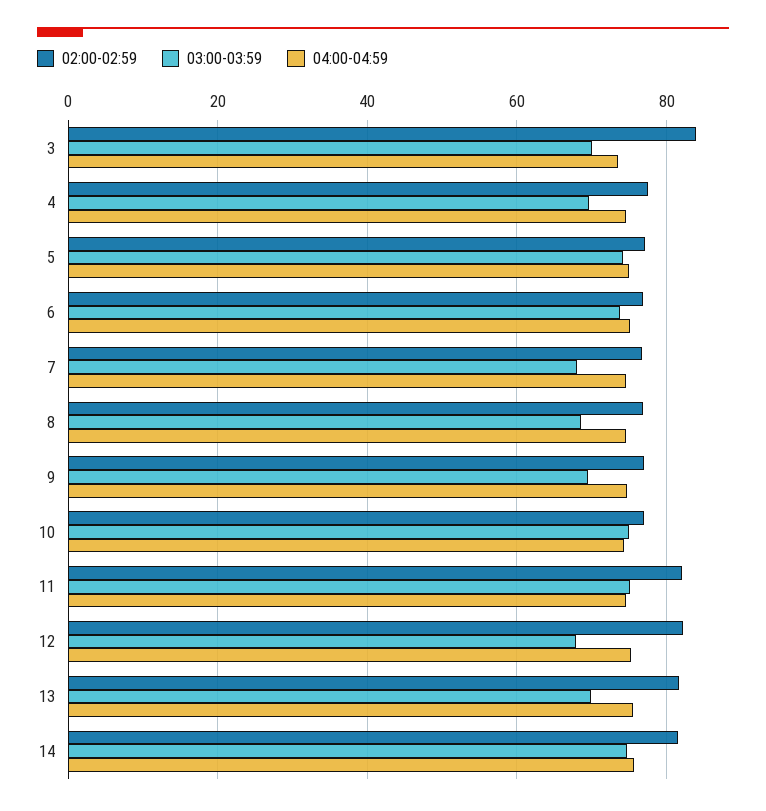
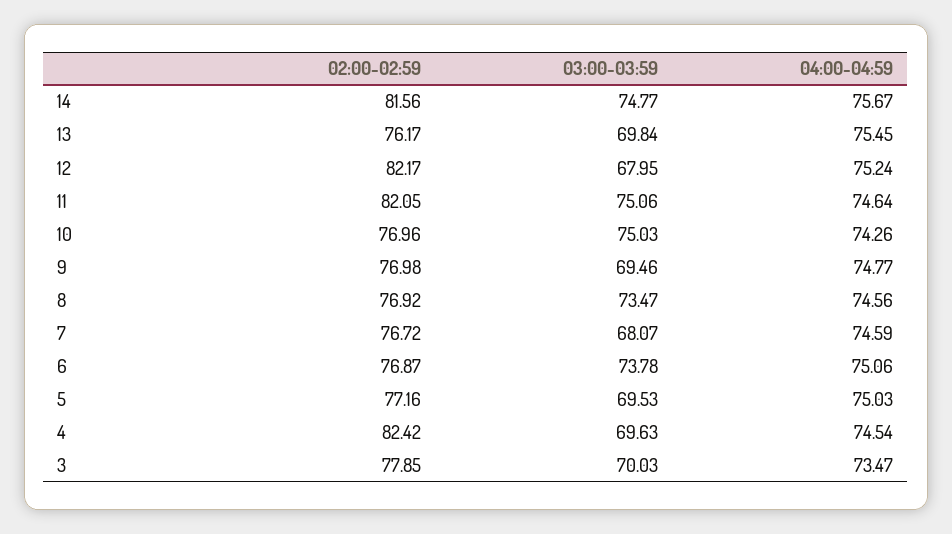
  {
    "02:00-02:59": {
-     "3": 84,
+     "3": 77.85,
-     "4": 78,
+     "4": 82.42,
      "5": 77.16,
      "6": 76.87,
      "7": 76.72,
      "8": 76.92,
      "9": 76.98,
      "10": 76.96,
      "11": 82.05,
      "12": 82.17,
-     "13": 82,
+     "13": 76.17,
      "14": 81.56
    },
    "03:00-03:59": {
      "3": 70.03,
      "4": 69.63,
-     "5": 74,
+     "5": 69.53,
      "6": 73.78,
      "7": 68.07,
-     "8": 68,
+     "8": 73.47,
      "9": 69.46,
      "10": 75.03,
      "11": 75.06,
      "12": 67.95,
      "13": 69.84,
      "14": 74.77
    },
    "04:00-04:59": {
      "3": 73.47,
      "4": 74.54,
      "5": 75.03,
      "6": 75.06,
      "7": 74.59,
      "8": 74.56,
      "9": 74.77,
      "10": 74.26,
      "11": 74.64,
      "12": 75.24,
      "13": 75.45,
      "14": 75.67
    }
  }

